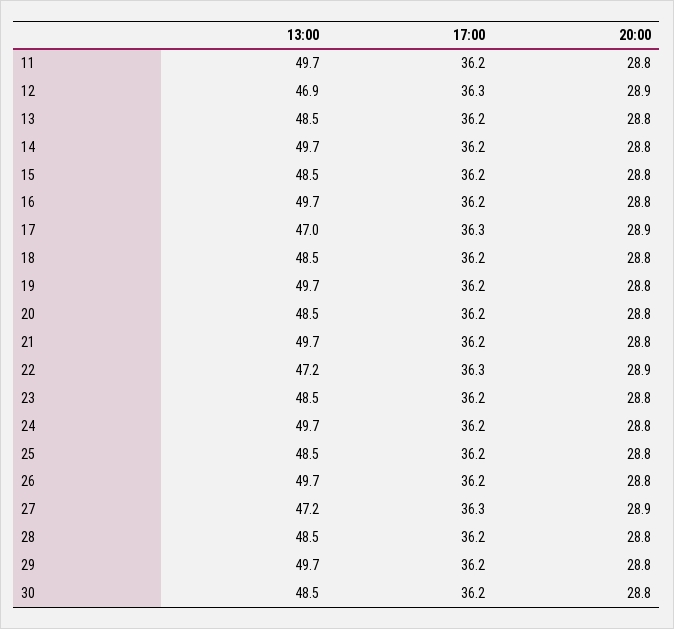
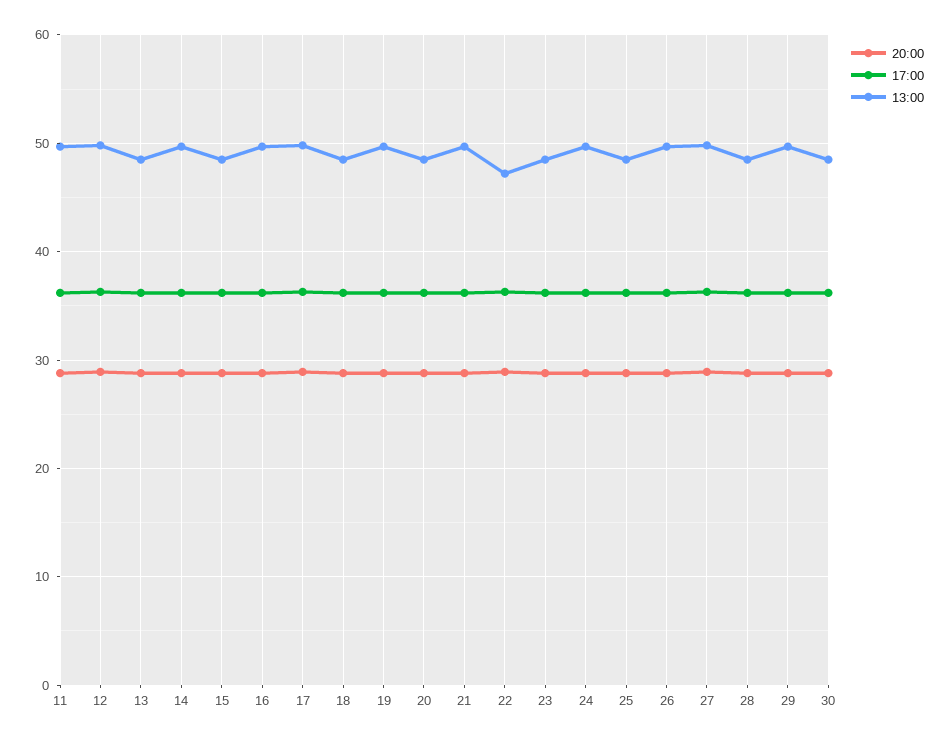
  {
    "13:00": {
      "11": 49.7,
-     "12": 46.9,
+     "12": 50,
      "13": 48.5,
      "14": 49.7,
      "15": 48.5,
      "16": 49.7,
-     "17": 47,
+     "17": 50,
      "18": 48.5,
      "19": 49.7,
      "20": 48.5,
      "21": 49.7,
      "22": 47.2,
      "23": 48.5,
      "24": 49.7,
      "25": 48.5,
      "26": 49.7,
-     "27": 47.2,
+     "27": 50,
      "28": 48.5,
      "29": 49.7,
      "30": 48.5
    },
    "17:00": {
      "11": 36.2,
      "12": 36.3,
      "13": 36.2,
      "14": 36.2,
      "15": 36.2,
      "16": 36.2,
      "17": 36.3,
      "18": 36.2,
      "19": 36.2,
      "20": 36.2,
      "21": 36.2,
      "22": 36.3,
      "23": 36.2,
      "24": 36.2,
      "25": 36.2,
      "26": 36.2,
      "27": 36.3,
      "28": 36.2,
      "29": 36.2,
      "30": 36.2
    },
    "20:00": {
      "11": 28.8,
      "12": 28.9,
      "13": 28.8,
      "14": 28.8,
      "15": 28.8,
      "16": 28.8,
      "17": 28.9,
      "18": 28.8,
      "19": 28.8,
      "20": 28.8,
      "21": 28.8,
      "22": 28.9,
      "23": 28.8,
      "24": 28.8,
      "25": 28.8,
      "26": 28.8,
      "27": 28.9,
      "28": 28.8,
      "29": 28.8,
      "30": 28.8
    }
  }

